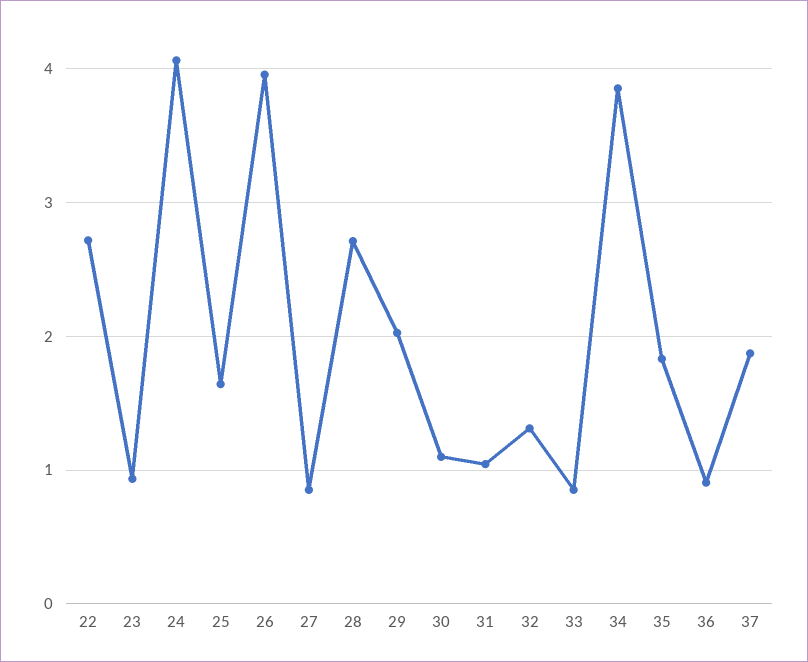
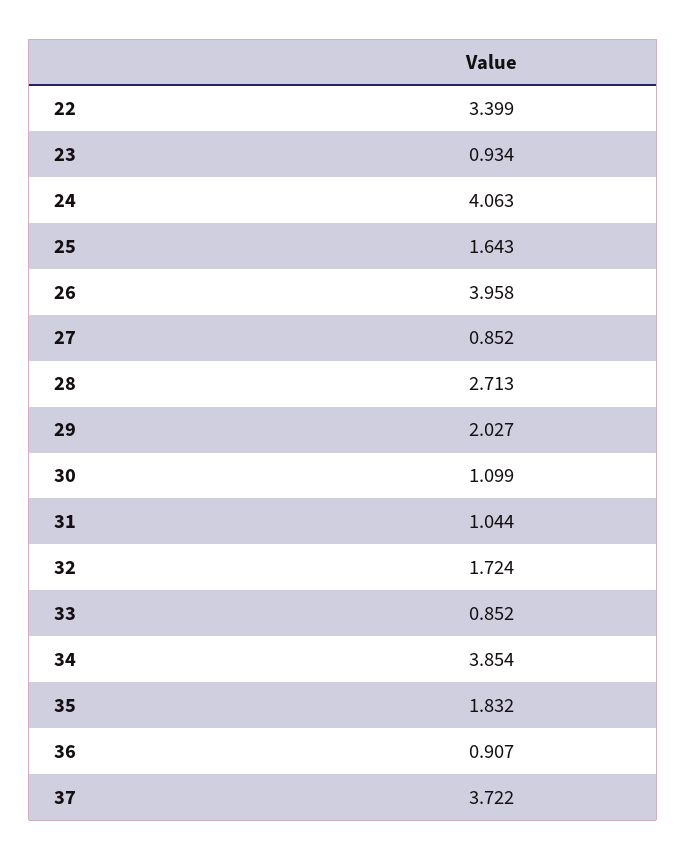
  {
-   "22": 2.7,
+   "22": 3.399,
    "23": 0.934,
    "24": 4.063,
    "25": 1.643,
    "26": 3.958,
    "27": 0.852,
    "28": 2.713,
    "29": 2.027,
    "30": 1.099,
    "31": 1.044,
-   "32": 1.3,
+   "32": 1.724,
    "33": 0.852,
    "34": 3.854,
    "35": 1.832,
    "36": 0.907,
-   "37": 1.9
+   "37": 3.722
  }

